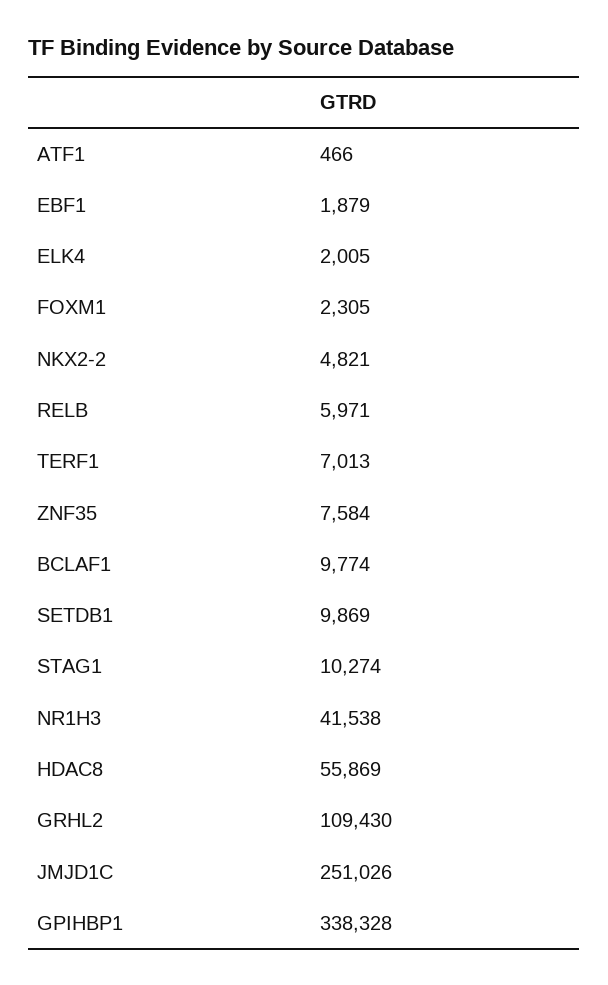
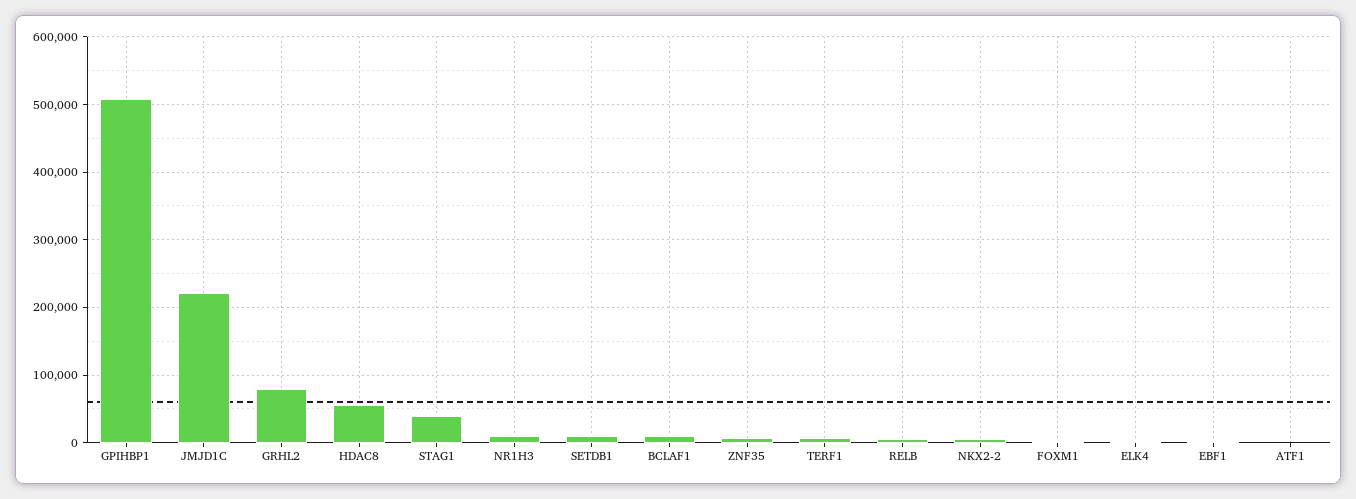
  {
    "ATF1": 466,
    "EBF1": 1879,
    "ELK4": 2005,
    "FOXM1": 2305,
    "NKX2-2": 4821,
    "RELB": 5971,
    "TERF1": 7013,
    "ZNF35": 7584,
    "BCLAF1": 9774,
    "SETDB1": 9869,
-   "STAG1": 10274,
+   "STAG1": 40000,
-   "NR1H3": 41538,
+   "NR1H3": 10000,
    "HDAC8": 55869,
-   "GRHL2": 109430,
+   "GRHL2": 80000,
-   "JMJD1C": 251026,
+   "JMJD1C": 220000,
-   "GPIHBP1": 338328
+   "GPIHBP1": 510000
  }

